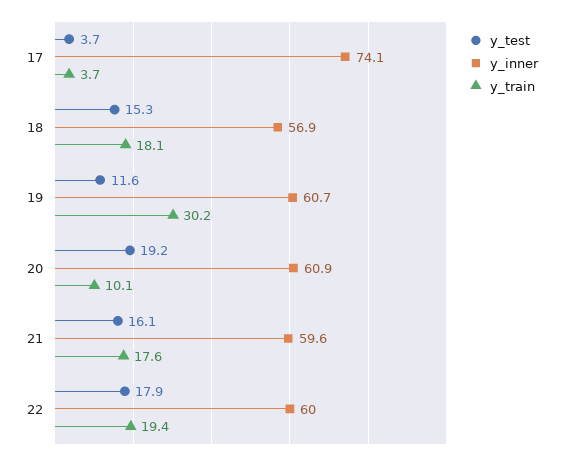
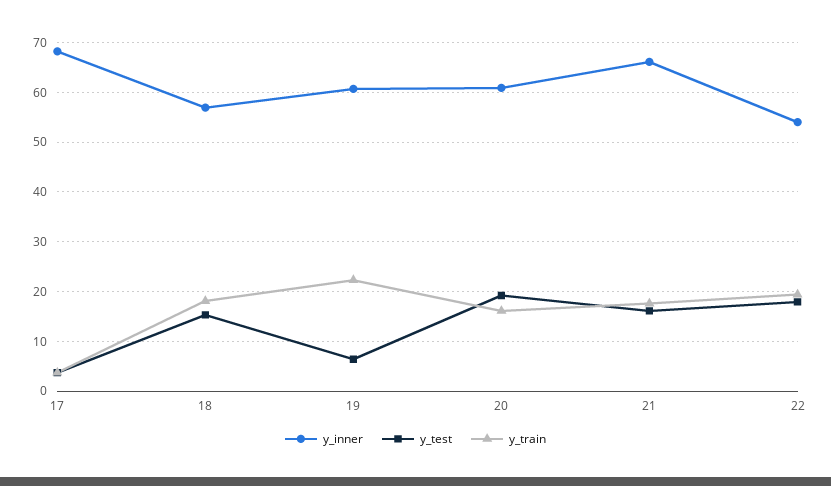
  {
    "y_test": {
      "17": 3.7,
      "18": 15.3,
-     "19": 11.6,
+     "19": 6,
      "20": 19.2,
      "21": 16.1,
      "22": 17.9
    },
    "y_inner": {
-     "17": 74.1,
+     "17": 68,
      "18": 56.9,
      "19": 60.7,
      "20": 60.9,
-     "21": 59.6,
+     "21": 66,
-     "22": 60
+     "22": 54
    },
    "y_train": {
      "17": 3.7,
      "18": 18.1,
-     "19": 30.2,
+     "19": 22,
-     "20": 10.1,
+     "20": 16,
      "21": 17.6,
      "22": 19.4
    }
  }

